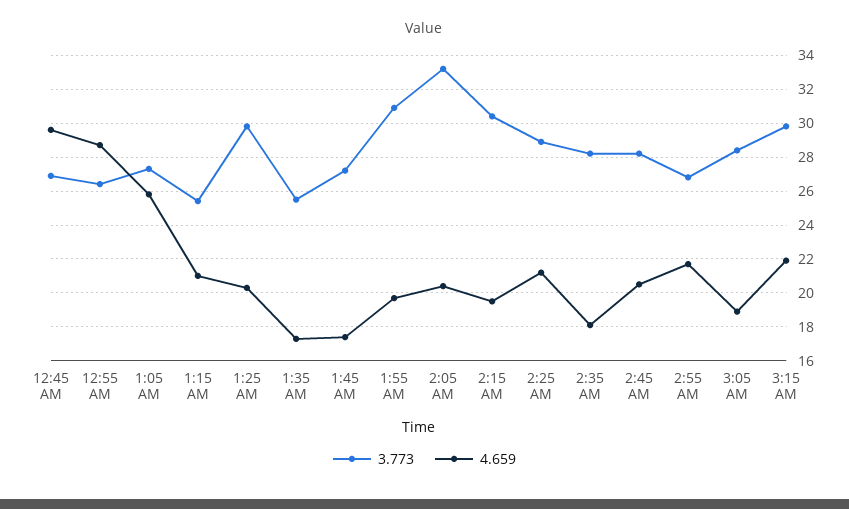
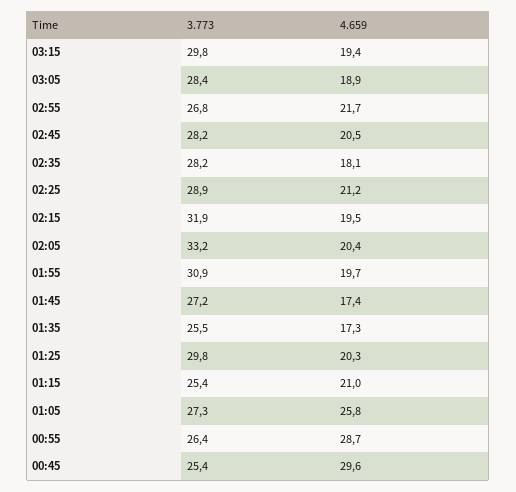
  {
    "3.773": {
-     "12:45 AM": 27,
+     "12:45 AM": 25.4,
      "12:55 AM": 26.4,
      "1:05 AM": 27.3,
      "1:15 AM": 25.4,
      "1:25 AM": 29.8,
      "1:35 AM": 25.5,
      "1:45 AM": 27.2,
      "1:55 AM": 30.9,
      "2:05 AM": 33.2,
-     "2:15 AM": 30.5,
+     "2:15 AM": 31.9,
      "2:25 AM": 28.9,
      "2:35 AM": 28.2,
      "2:45 AM": 28.2,
      "2:55 AM": 26.8,
      "3:05 AM": 28.4,
      "3:15 AM": 29.8
    },
    "4.659": {
      "12:45 AM": 29.6,
      "12:55 AM": 28.7,
      "1:05 AM": 25.8,
      "1:15 AM": 21,
      "1:25 AM": 20.3,
      "1:35 AM": 17.3,
      "1:45 AM": 17.4,
      "1:55 AM": 19.7,
      "2:05 AM": 20.4,
      "2:15 AM": 19.5,
      "2:25 AM": 21.2,
      "2:35 AM": 18.1,
      "2:45 AM": 20.5,
      "2:55 AM": 21.7,
      "3:05 AM": 18.9,
-     "3:15 AM": 22
+     "3:15 AM": 19.4
    }
  }

